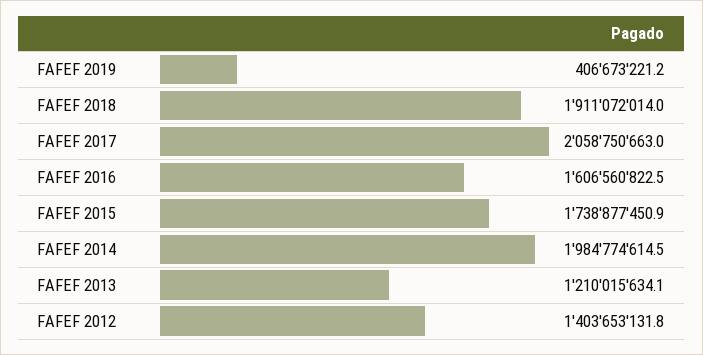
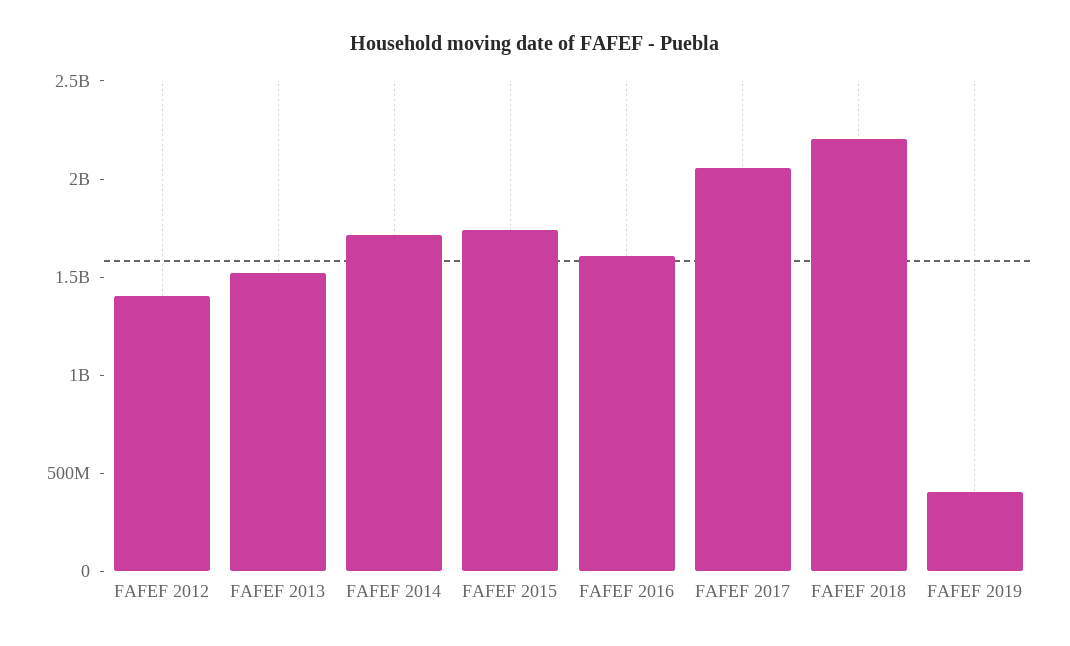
  {
    "FAFEF 2019": 406673221.2,
-   "FAFEF 2018": 1911072014,
+   "FAFEF 2018": 2200000000,
    "FAFEF 2017": 2058750663,
    "FAFEF 2016": 1606560822.5,
    "FAFEF 2015": 1738877450.9,
-   "FAFEF 2014": 1984774614.5,
+   "FAFEF 2014": 1700000000,
-   "FAFEF 2013": 1210015634.1,
+   "FAFEF 2013": 1500000000,
    "FAFEF 2012": 1403653131.8
  }

